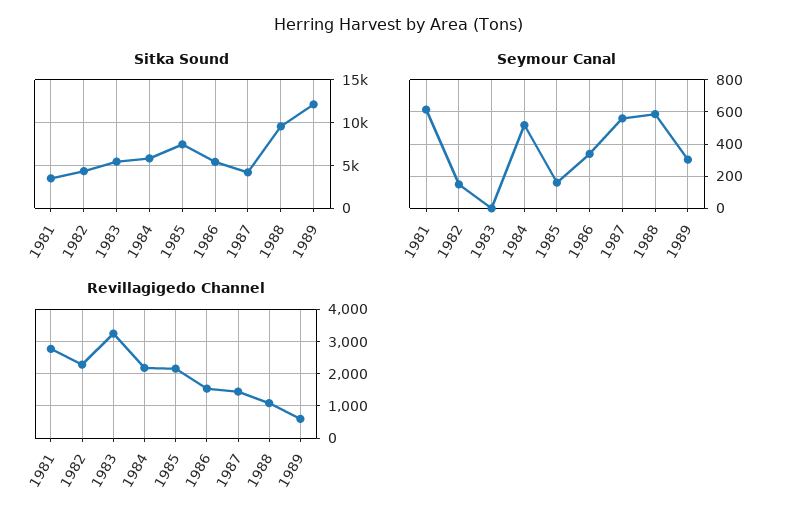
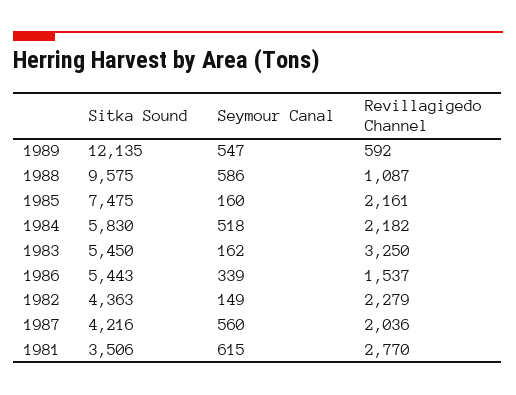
  {
    "Sitka Sound": {
      "1981": 3506,
      "1982": 4363,
      "1983": 5450,
      "1984": 5830,
      "1985": 7475,
      "1986": 5443,
      "1987": 4216,
      "1988": 9575,
      "1989": 12135
    },
    "Seymour Canal": {
      "1981": 615,
      "1982": 149,
-     "1983": 0,
+     "1983": 162,
      "1984": 518,
      "1985": 160,
      "1986": 339,
      "1987": 560,
      "1988": 586,
-     "1989": 300
+     "1989": 547
    },
    "Revillagigedo Channel": {
      "1981": 2770,
      "1982": 2279,
      "1983": 3250,
      "1984": 2182,
      "1985": 2161,
      "1986": 1537,
-     "1987": 1400,
+     "1987": 2036,
      "1988": 1087,
      "1989": 592
    }
  }

